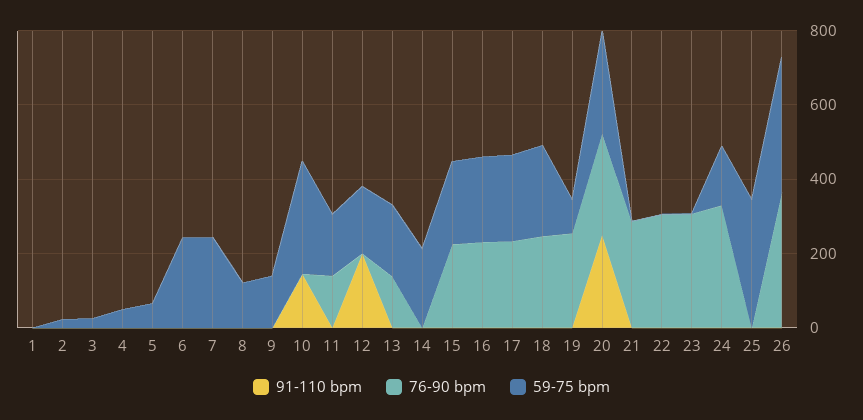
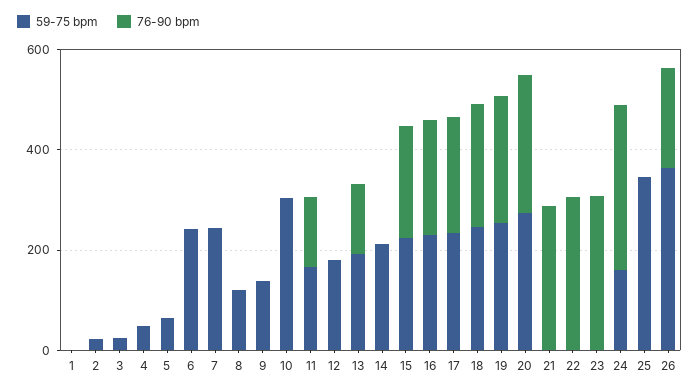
  {
-   "91-110 bpm": {
-     "1": 0,
-     "2": 0,
-     "3": 0,
-     "4": 0,
-     "5": 0,
-     "6": 0,
-     "7": 0,
-     "8": 0,
-     "9": 0,
-     "10": 150,
-     "11": 0,
-     "12": 200,
-     "13": 0,
-     "14": 0,
-     "15": 0,
-     "16": 0,
-     "17": 0,
-     "18": 0,
-     "19": 0,
-     "20": 250,
-     "21": 0,
-     "22": 0,
-     "23": 0,
-     "24": 0,
-     "25": 0,
-     "26": 0
-   },
    "76-90 bpm": {
      "1": 0,
      "2": 0,
      "3": 0,
      "4": 0,
      "5": 0,
      "6": 0,
      "7": 0,
      "8": 0,
      "9": 0,
      "10": 0,
      "11": 150,
      "12": 0,
      "13": 150,
      "14": 0,
      "15": 200,
      "16": 250,
      "17": 250,
      "18": 250,
      "19": 250,
      "20": 250,
      "21": 300,
      "22": 300,
      "23": 300,
      "24": 350,
      "25": 0,
-     "26": 350
+     "26": 200
    },
    "59-75 bpm": {
      "1": 0,
      "2": 0,
      "3": 50,
      "4": 50,
      "5": 50,
      "6": 250,
      "7": 250,
      "8": 100,
      "9": 150,
      "10": 300,
      "11": 150,
      "12": 200,
      "13": 200,
      "14": 200,
      "15": 200,
      "16": 250,
      "17": 250,
      "18": 250,
-     "19": 100,
+     "19": 250,
      "20": 250,
      "21": 0,
      "22": 0,
      "23": 0,
      "24": 150,
      "25": 350,
      "26": 350
    }
  }

